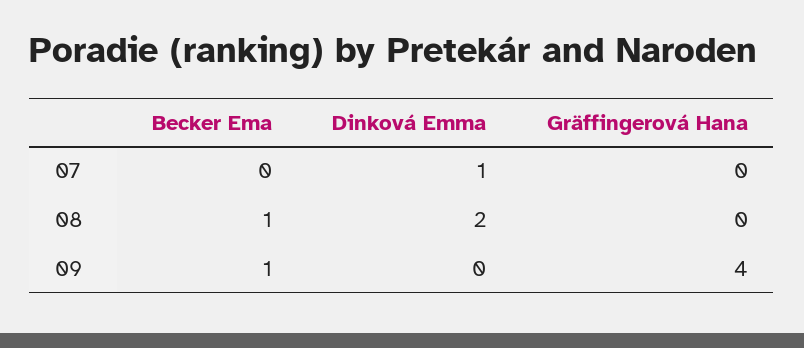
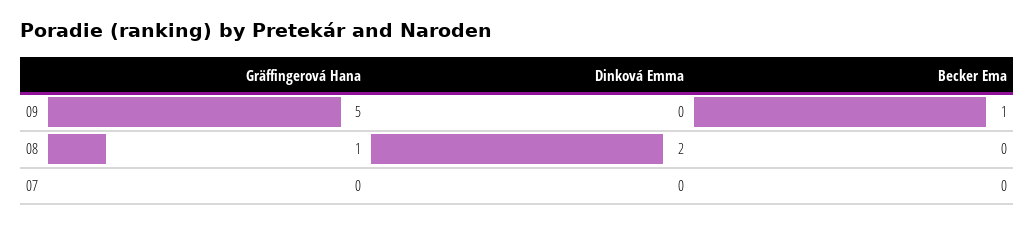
  {
    "Becker Ema": {
      "07": 0,
-     "08": 1,
+     "08": 0,
      "09": 1
    },
    "Dinková Emma": {
-     "07": 1,
+     "07": 0,
      "08": 2,
      "09": 0
    },
    "Gräffingerová Hana": {
      "07": 0,
-     "08": 0,
+     "08": 1,
-     "09": 4
+     "09": 5
    }
  }

